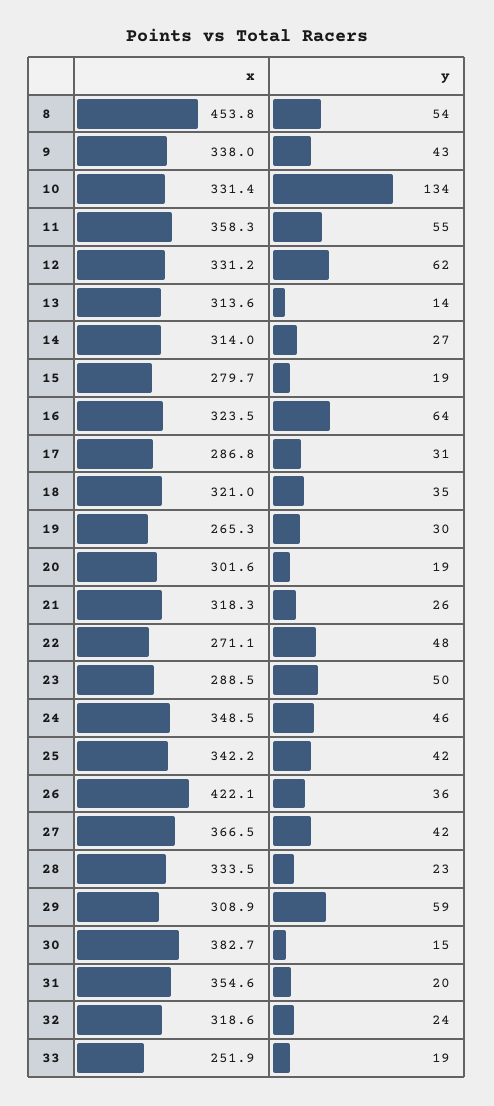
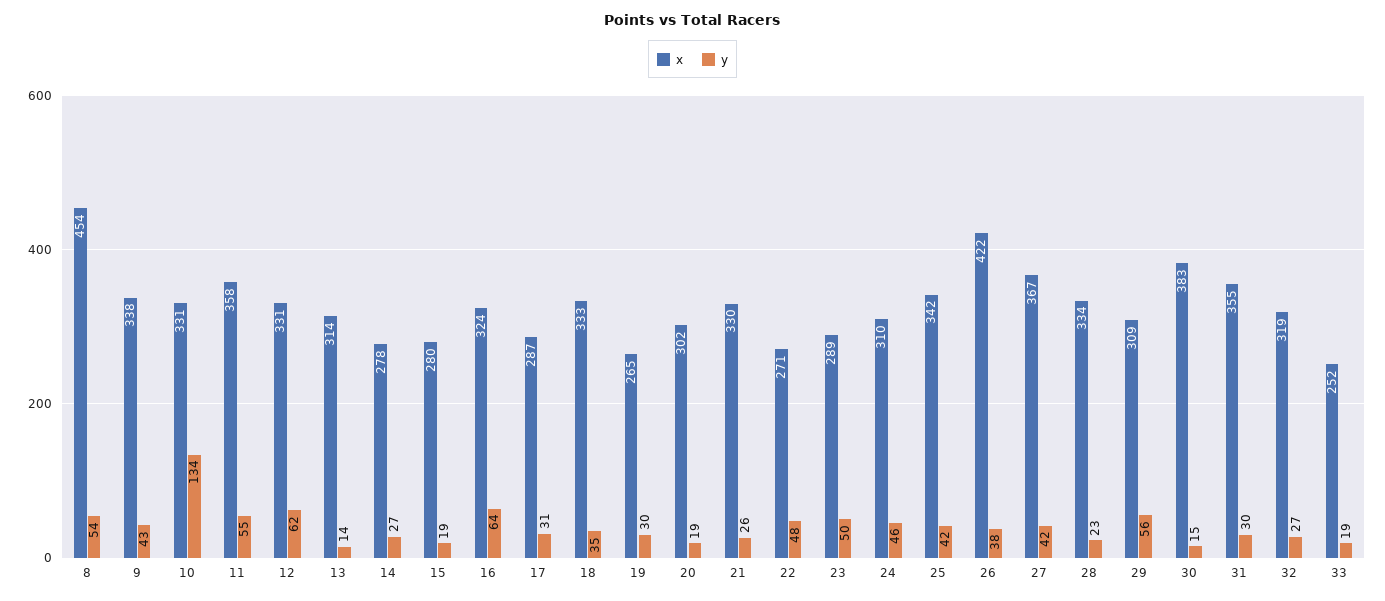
  {
    "x": {
      "8": 453.8,
      "9": 338,
      "10": 331.4,
      "11": 358.3,
      "12": 331.2,
      "13": 313.6,
-     "14": 314,
+     "14": 278,
      "15": 279.7,
      "16": 323.5,
      "17": 286.8,
-     "18": 321,
+     "18": 333,
      "19": 265.3,
      "20": 301.6,
-     "21": 318.3,
+     "21": 330,
      "22": 271.1,
      "23": 288.5,
-     "24": 348.5,
+     "24": 310,
      "25": 342.2,
      "26": 422.1,
      "27": 366.5,
      "28": 333.5,
      "29": 308.9,
      "30": 382.7,
      "31": 354.6,
      "32": 318.6,
      "33": 251.9
    },
    "y": {
      "8": 54,
      "9": 43,
      "10": 134,
      "11": 55,
      "12": 62,
      "13": 14,
      "14": 27,
      "15": 19,
      "16": 64,
      "17": 31,
      "18": 35,
      "19": 30,
      "20": 19,
      "21": 26,
      "22": 48,
      "23": 50,
      "24": 46,
      "25": 42,
-     "26": 36,
+     "26": 38,
      "27": 42,
      "28": 23,
-     "29": 59,
+     "29": 56,
      "30": 15,
-     "31": 20,
+     "31": 30,
-     "32": 24,
+     "32": 27,
      "33": 19
    }
  }

